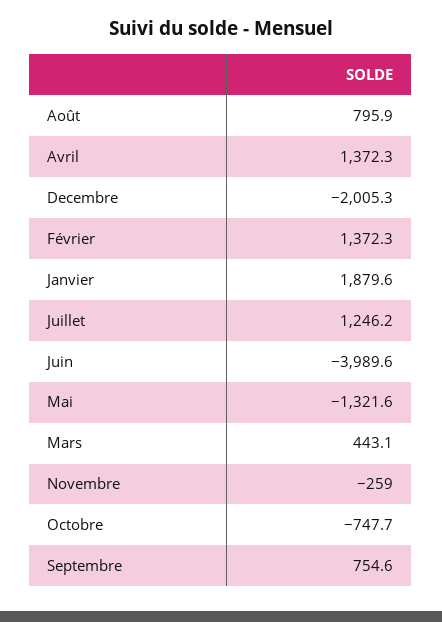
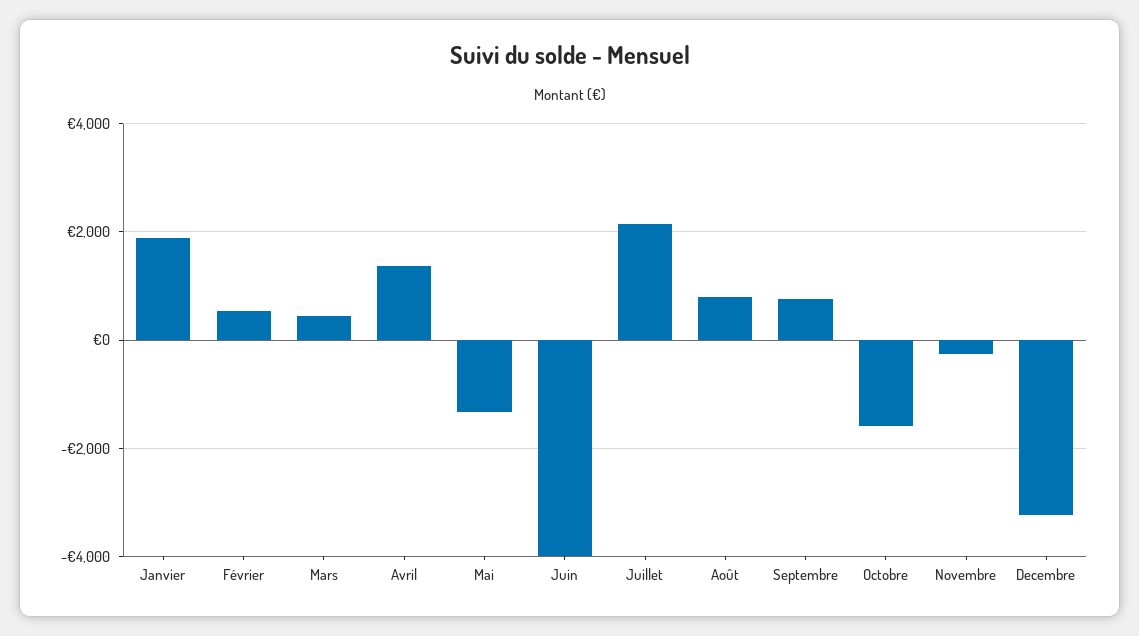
  {
    "Août": 795.9,
    "Avril": 1372.3,
-   "Decembre": -2005.3,
+   "Decembre": -3200,
-   "Février": 1372.3,
+   "Février": 600,
    "Janvier": 1879.6,
-   "Juillet": 1246.2,
+   "Juillet": 2200,
    "Juin": -3989.6,
    "Mai": -1321.6,
    "Mars": 443.1,
    "Novembre": -259,
-   "Octobre": -747.7,
+   "Octobre": -1600,
    "Septembre": 754.6
  }

